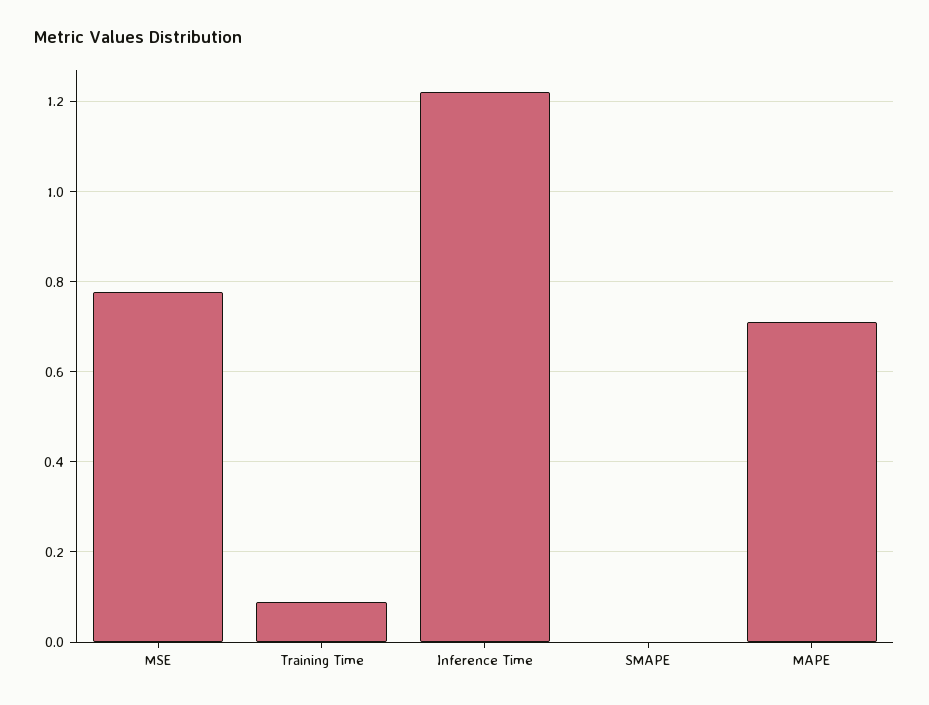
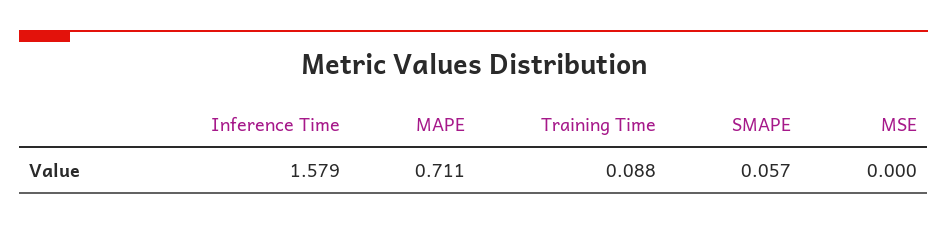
  {
-   "MSE": 0.78,
+   "MSE": 0,
    "Training Time": 0.088,
-   "Inference Time": 1.22,
+   "Inference Time": 1.579,
-   "SMAPE": 0,
+   "SMAPE": 0.057,
    "MAPE": 0.711
  }

